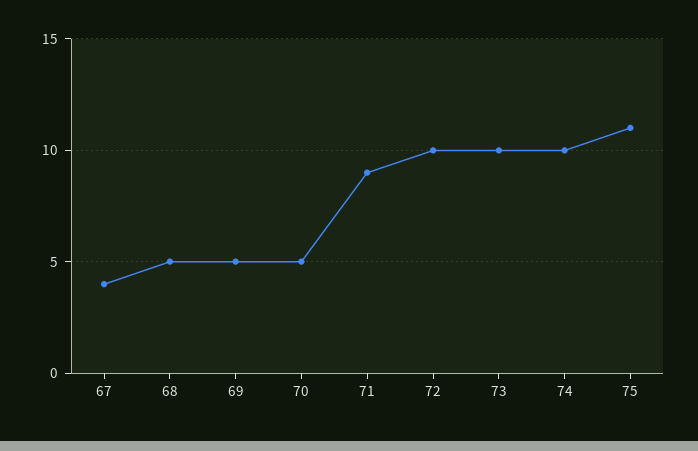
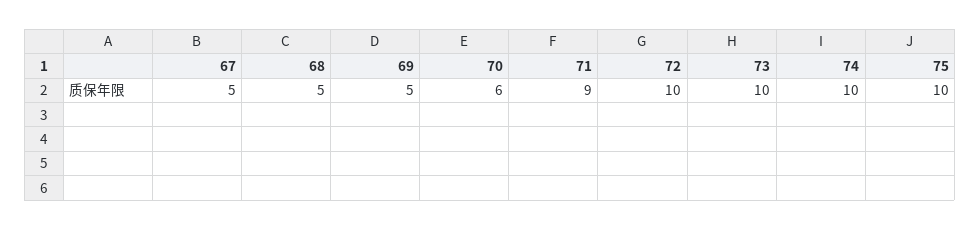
  {
-   "67": 4,
+   "67": 5,
    "68": 5,
    "69": 5,
-   "70": 5,
+   "70": 6,
    "71": 9,
    "72": 10,
    "73": 10,
    "74": 10,
-   "75": 11
+   "75": 10
  }

